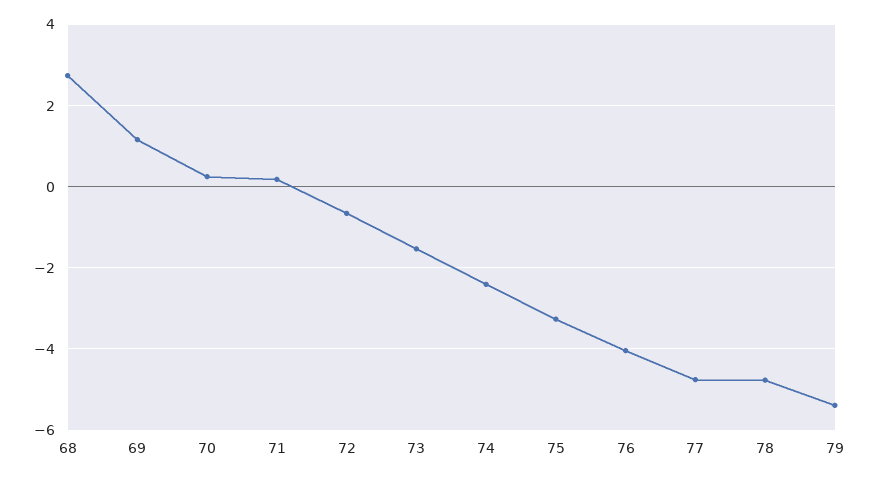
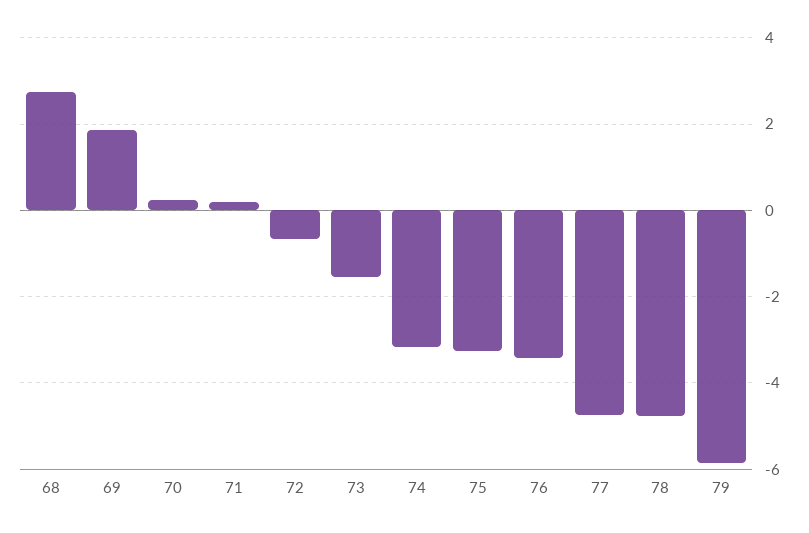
  {
    "68": 2.8,
-   "69": 1.2,
+   "69": 1.8,
    "70": 0.2,
    "71": 0.2,
    "72": -0.6,
    "73": -1.6,
-   "74": -2.4,
+   "74": -3.2,
    "75": -3.2,
-   "76": -4,
+   "76": -3.4,
    "77": -4.8,
    "78": -4.8,
-   "79": -5.4
+   "79": -5.8
  }

